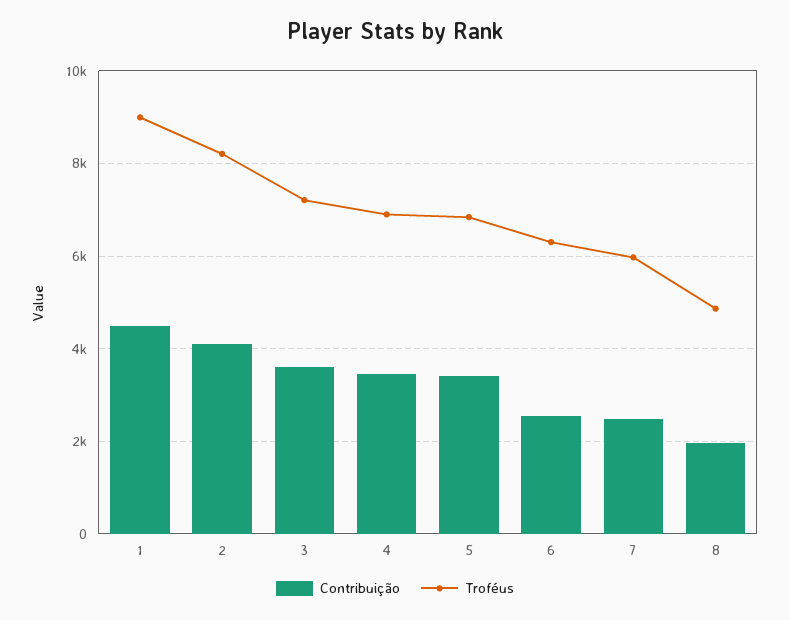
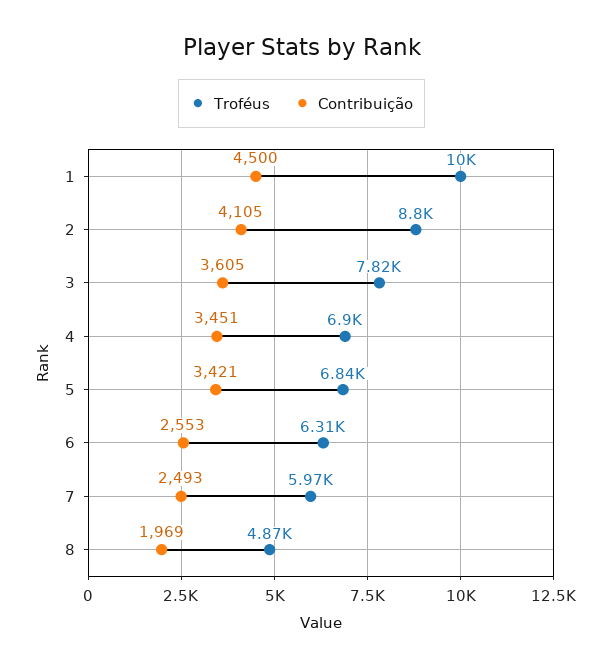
  {
    "Contribuição": {
      "1": 4500,
      "2": 4105,
      "3": 3605,
      "4": 3451,
      "5": 3421,
      "6": 2553,
      "7": 2493,
      "8": 1969
    },
    "Troféus": {
-     "1": 9000,
+     "1": 10000,
-     "2": 8200,
+     "2": 8800,
-     "3": 7200,
+     "3": 7820,
      "4": 6900,
      "5": 6840,
      "6": 6310,
      "7": 5970,
      "8": 4870
    }
  }

